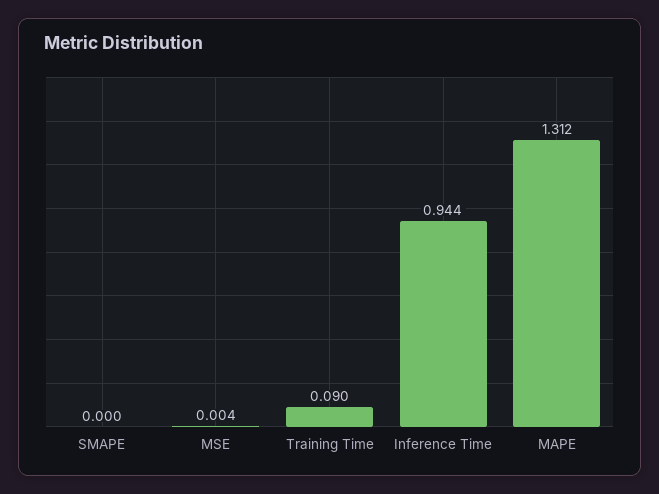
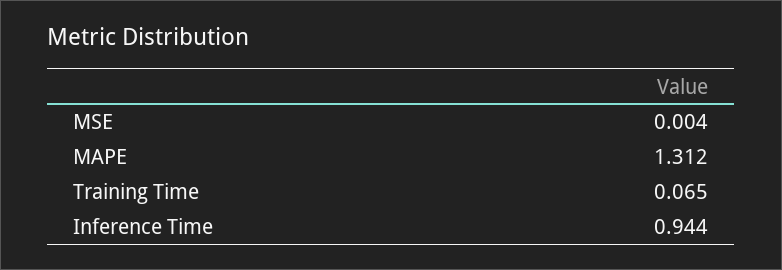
  {
-   "SMAPE": 0,
    "MSE": 0.004,
-   "Training Time": 0.09,
+   "Training Time": 0.065,
    "Inference Time": 0.944,
    "MAPE": 1.312
  }

